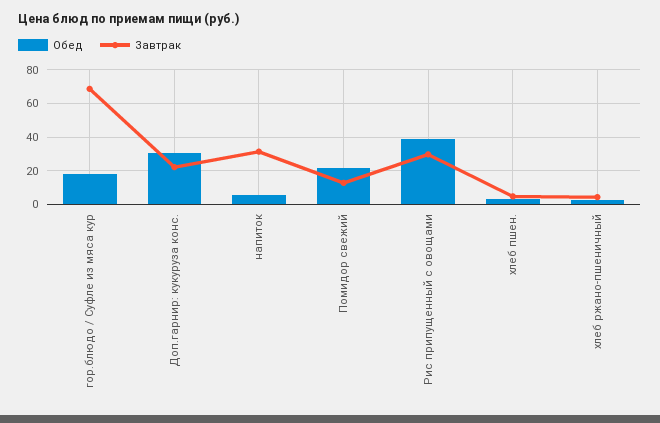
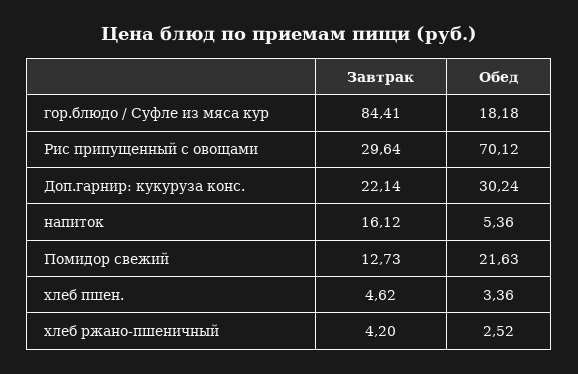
  {
    "Обед": {
      "гор.блюдо / Суфле из мяса кур": 18.18,
      "Доп.гарнир: кукуруза конс.": 30.24,
      "напиток": 5.36,
      "Помидор свежий": 21.63,
-     "Рис припущенный с овощами": 40,
+     "Рис припущенный с овощами": 70.12,
      "хлеб пшен.": 3.36,
      "хлеб ржано-пшеничный": 2.52
    },
    "Завтрак": {
-     "гор.блюдо / Суфле из мяса кур": 70,
+     "гор.блюдо / Суфле из мяса кур": 84.41,
      "Доп.гарнир: кукуруза конс.": 22.14,
-     "напиток": 30,
+     "напиток": 16.12,
      "Помидор свежий": 12.73,
      "Рис припущенный с овощами": 29.64,
      "хлеб пшен.": 4.62,
      "хлеб ржано-пшеничный": 4.2
    }
  }

